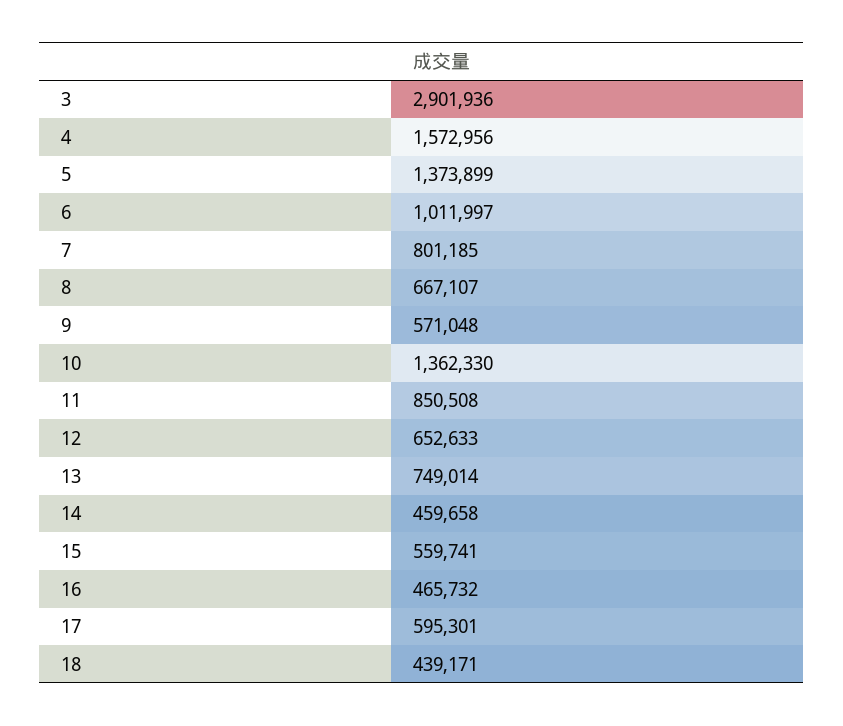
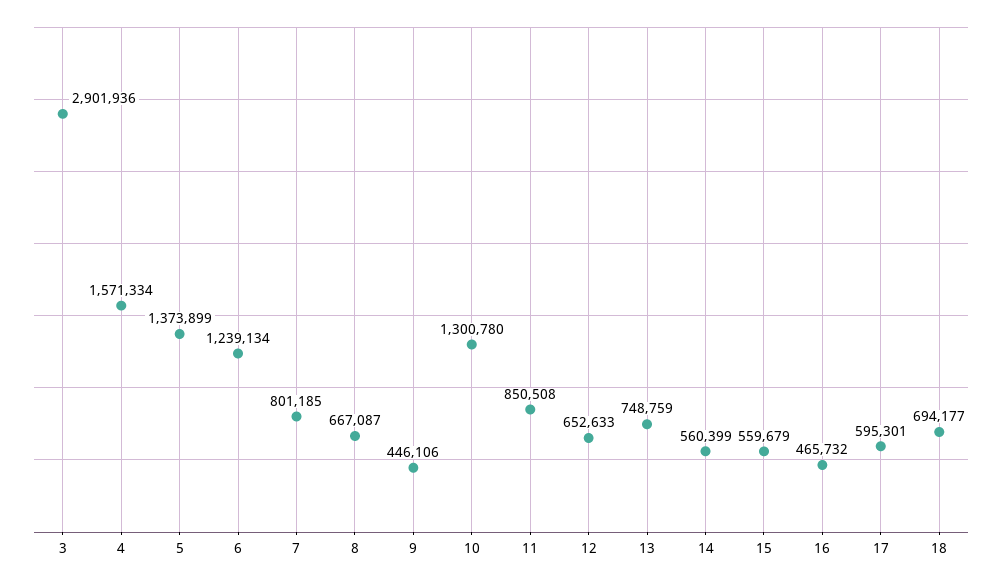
  {
    "3": 2901936,
-   "4": 1572956,
+   "4": 1571334,
    "5": 1373899,
-   "6": 1011997,
+   "6": 1239134,
    "7": 801185,
-   "8": 667107,
+   "8": 667087,
-   "9": 571048,
+   "9": 446106,
-   "10": 1362330,
+   "10": 1300780,
    "11": 850508,
    "12": 652633,
-   "13": 749014,
+   "13": 748759,
-   "14": 459658,
+   "14": 560399,
-   "15": 559741,
+   "15": 559679,
    "16": 465732,
    "17": 595301,
-   "18": 439171
+   "18": 694177
  }

